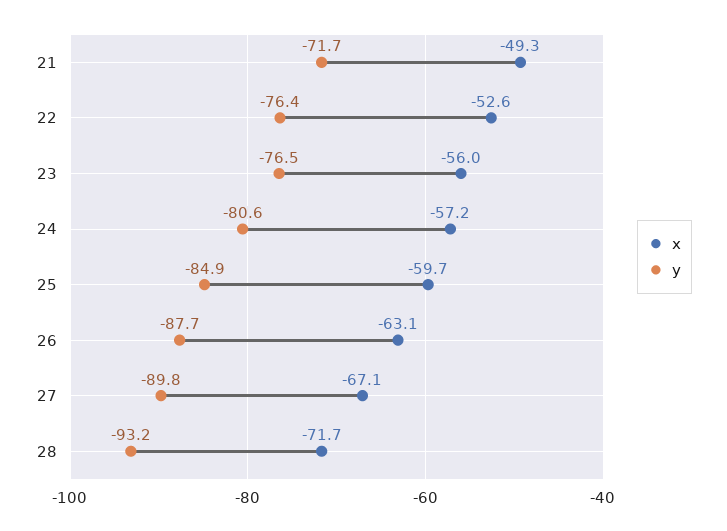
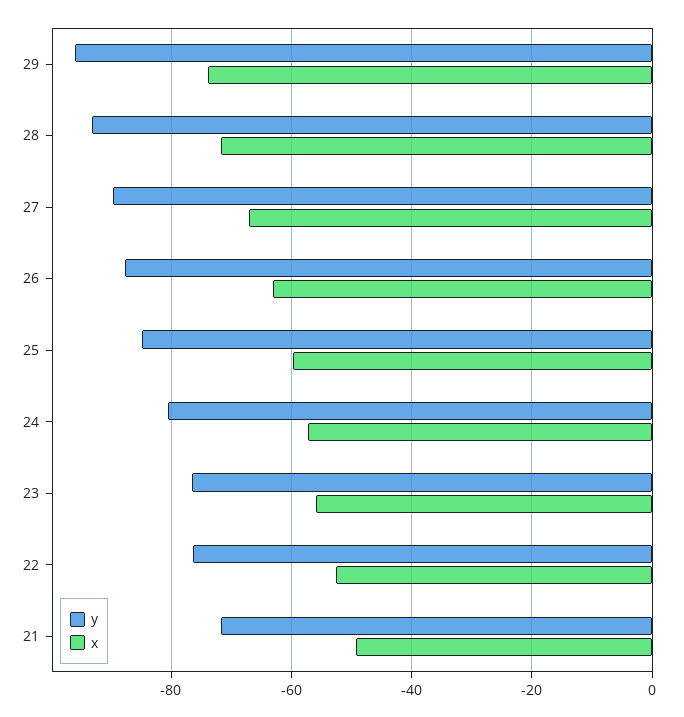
  {
    "x": {
      "21": -49.3,
      "22": -52.6,
      "23": -56,
      "24": -57.2,
      "25": -59.7,
      "26": -63.1,
      "27": -67.1,
-     "28": -71.7
+     "28": -71.7,
+     "29": -74
    },
    "y": {
      "21": -71.7,
      "22": -76.4,
      "23": -76.5,
      "24": -80.6,
      "25": -84.9,
      "26": -87.7,
      "27": -89.8,
-     "28": -93.2
+     "28": -93.2,
+     "29": -96
    }
  }

